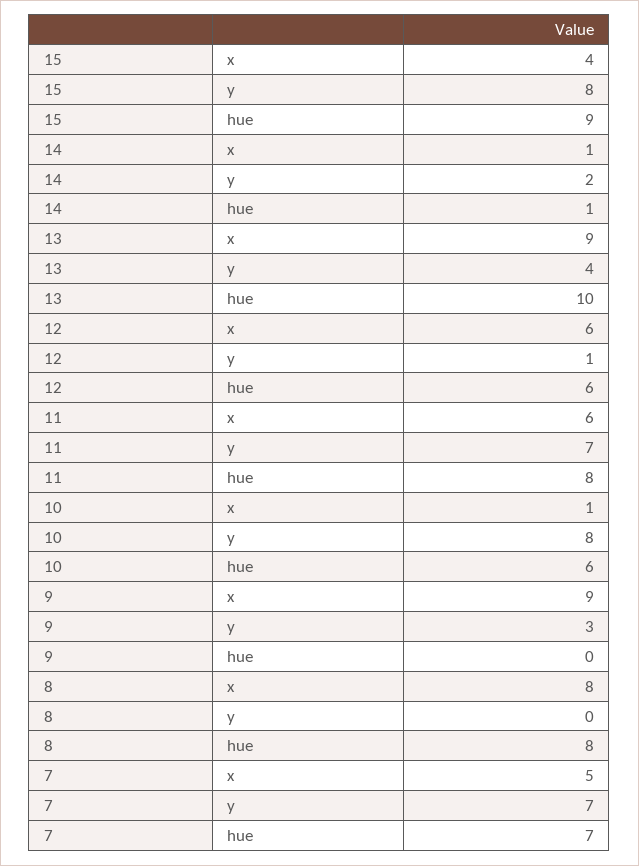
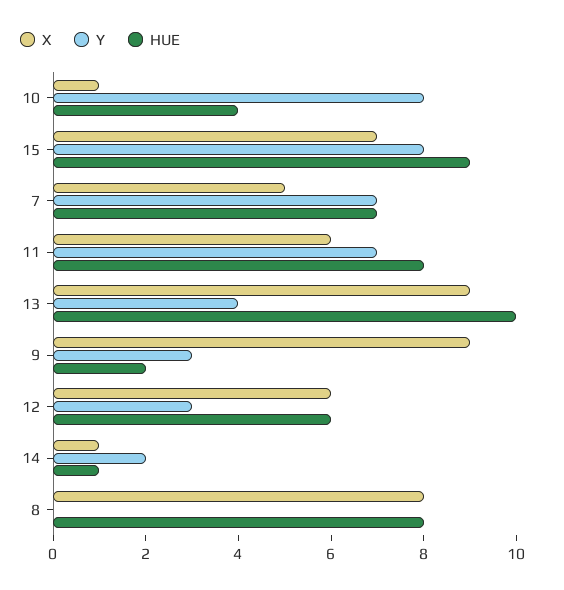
  {
    "x": {
-     "15": 4,
+     "15": 7,
      "14": 1,
      "13": 9,
      "12": 6,
      "11": 6,
      "10": 1,
      "9": 9,
      "8": 8,
      "7": 5
    },
    "y": {
      "15": 8,
      "14": 2,
      "13": 4,
-     "12": 1,
+     "12": 3,
      "11": 7,
      "10": 8,
      "9": 3,
      "8": 0,
      "7": 7
    },
    "hue": {
      "15": 9,
      "14": 1,
      "13": 10,
      "12": 6,
      "11": 8,
-     "10": 6,
+     "10": 4,
-     "9": 0,
+     "9": 2,
      "8": 8,
      "7": 7
    }
  }

